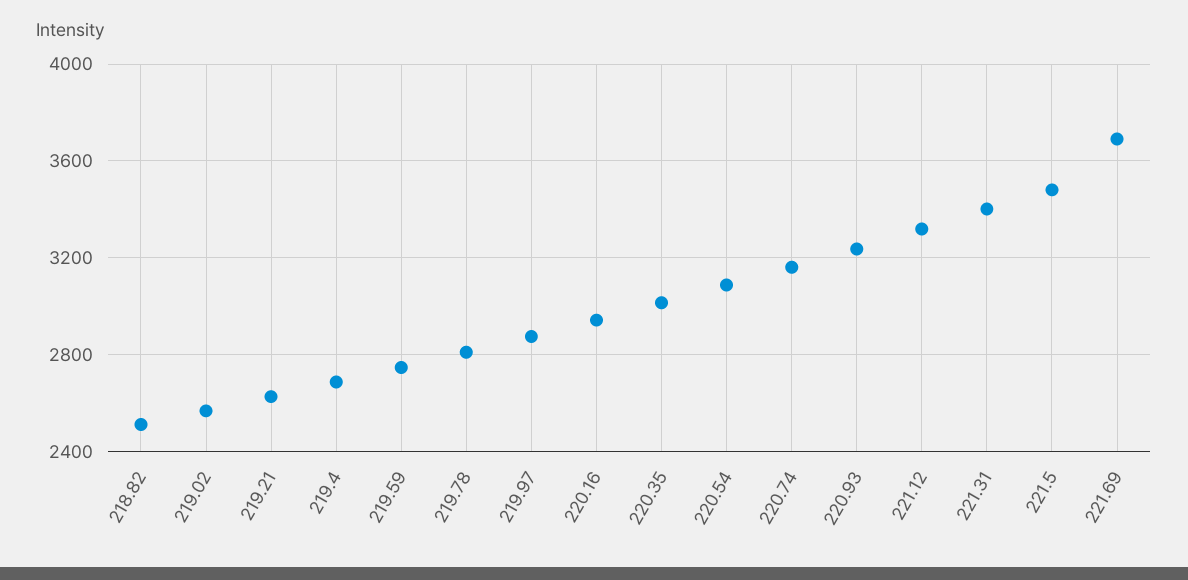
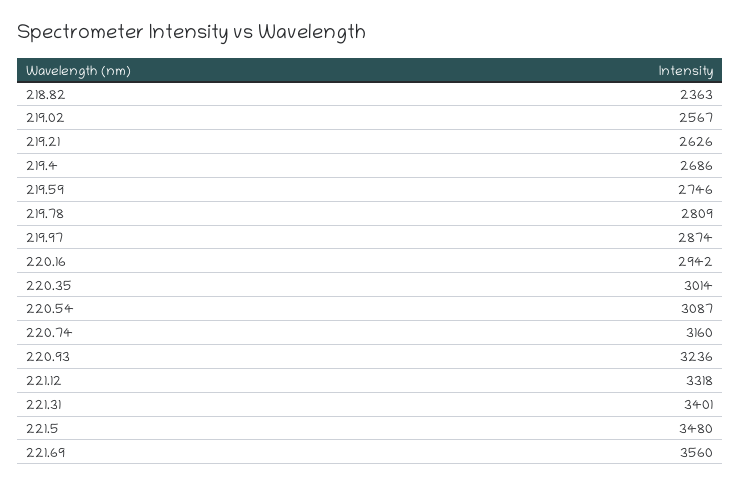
  {
-   "218.82": 2500,
+   "218.82": 2363,
    "219.02": 2567,
    "219.21": 2626,
    "219.4": 2686,
    "219.59": 2746,
    "219.78": 2809,
    "219.97": 2874,
    "220.16": 2942,
    "220.35": 3014,
    "220.54": 3087,
    "220.74": 3160,
    "220.93": 3236,
    "221.12": 3318,
    "221.31": 3401,
    "221.5": 3480,
-   "221.69": 3700
+   "221.69": 3560
  }

